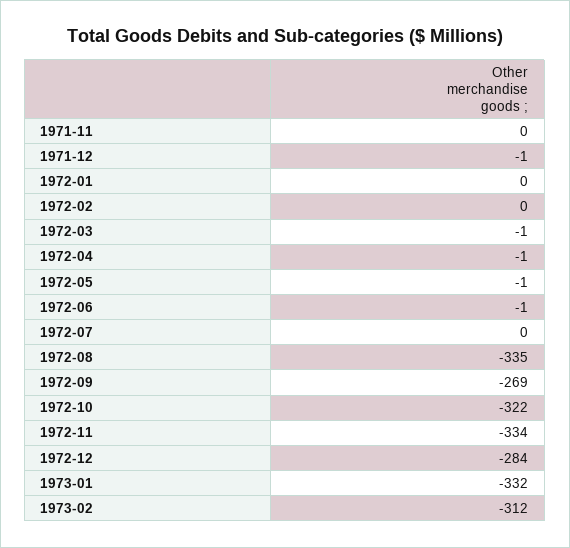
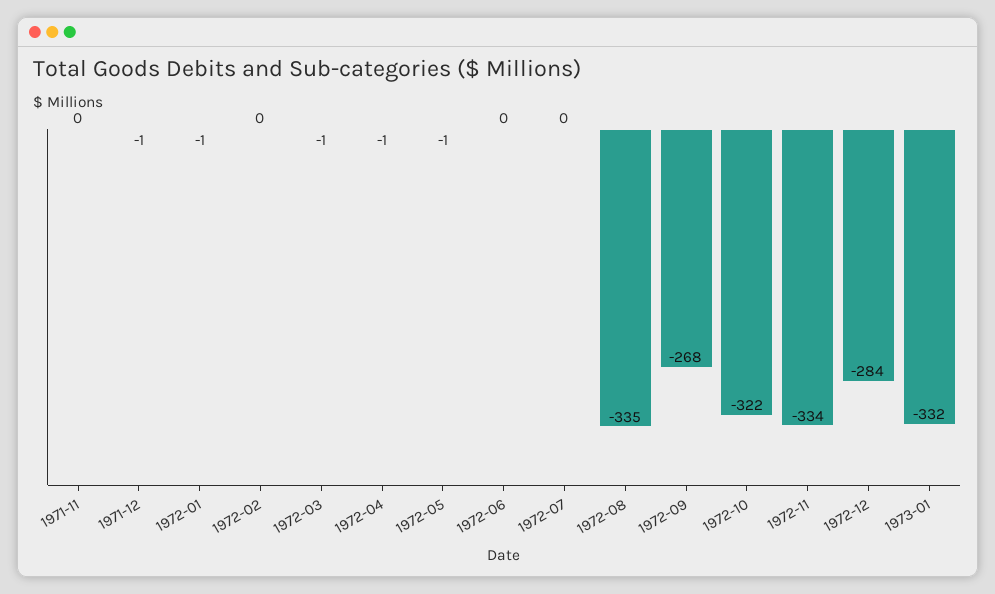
  {
    "1971-11": 0,
    "1971-12": -1,
-   "1972-01": 0,
+   "1972-01": -1,
    "1972-02": 0,
    "1972-03": -1,
    "1972-04": -1,
    "1972-05": -1,
-   "1972-06": -1,
+   "1972-06": 0,
    "1972-07": 0,
    "1972-08": -335,
-   "1972-09": -269,
+   "1972-09": -268,
    "1972-10": -322,
    "1972-11": -334,
    "1972-12": -284,
-   "1973-01": -332,
+   "1973-01": -332
-   "1973-02": -312
  }

